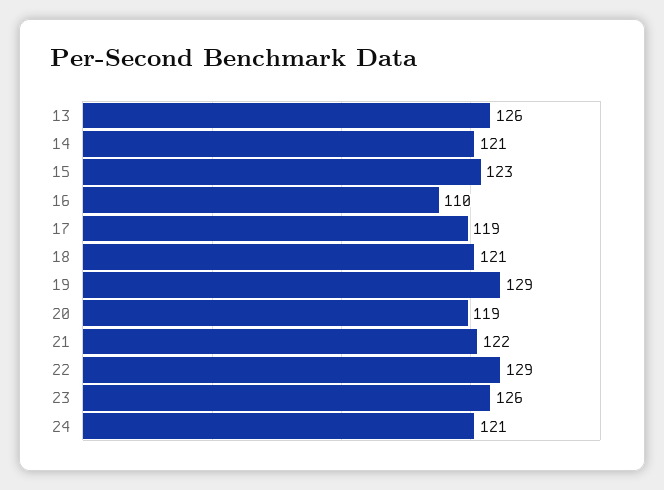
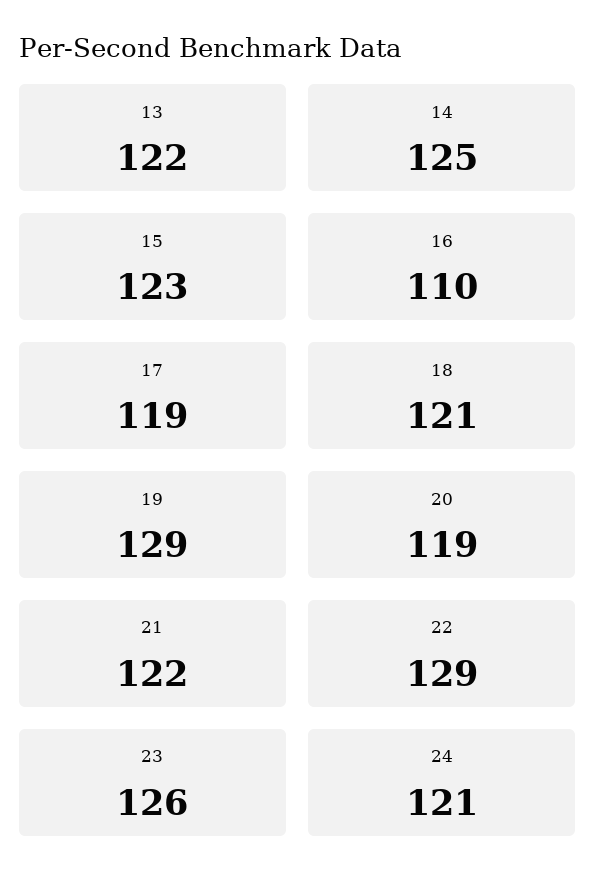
  {
-   "13": 126,
+   "13": 122,
-   "14": 121,
+   "14": 125,
    "15": 123,
    "16": 110,
    "17": 119,
    "18": 121,
    "19": 129,
    "20": 119,
    "21": 122,
    "22": 129,
    "23": 126,
    "24": 121
  }

